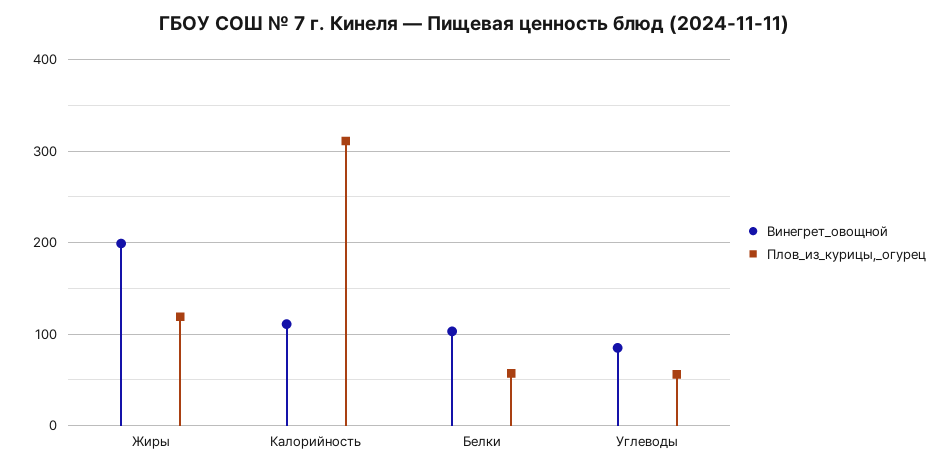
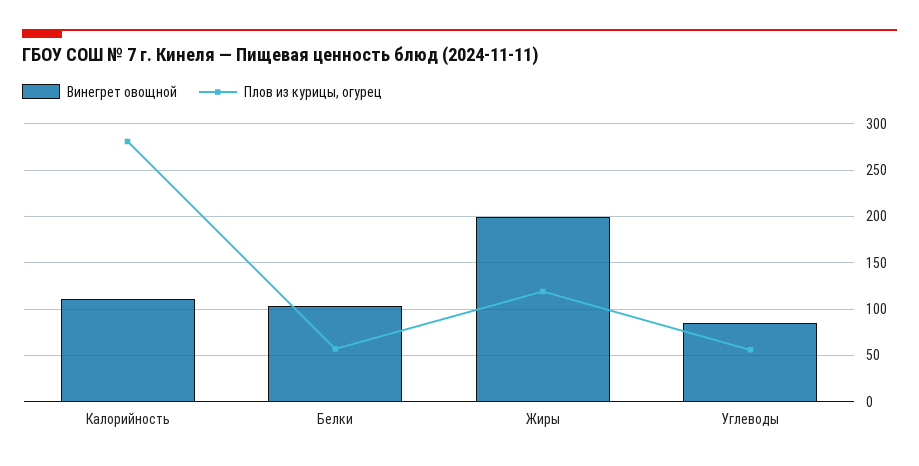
  {
    "Винегрет_овощной": {
      "Жиры": 200,
      "Калорийность": 110,
      "Белки": 100,
      "Углеводы": 90
    },
    "Плов_из_курицы,_огурец": {
      "Жиры": 120,
-     "Калорийность": 310,
+     "Калорийность": 280,
      "Белки": 60,
      "Углеводы": 60
    }
  }

